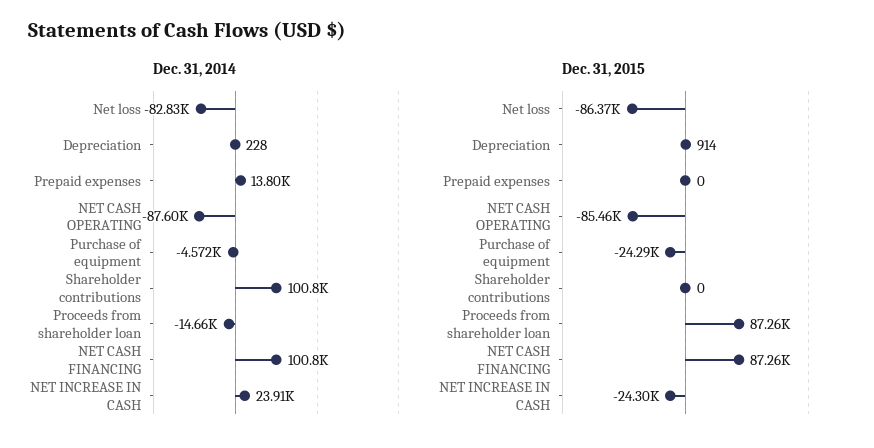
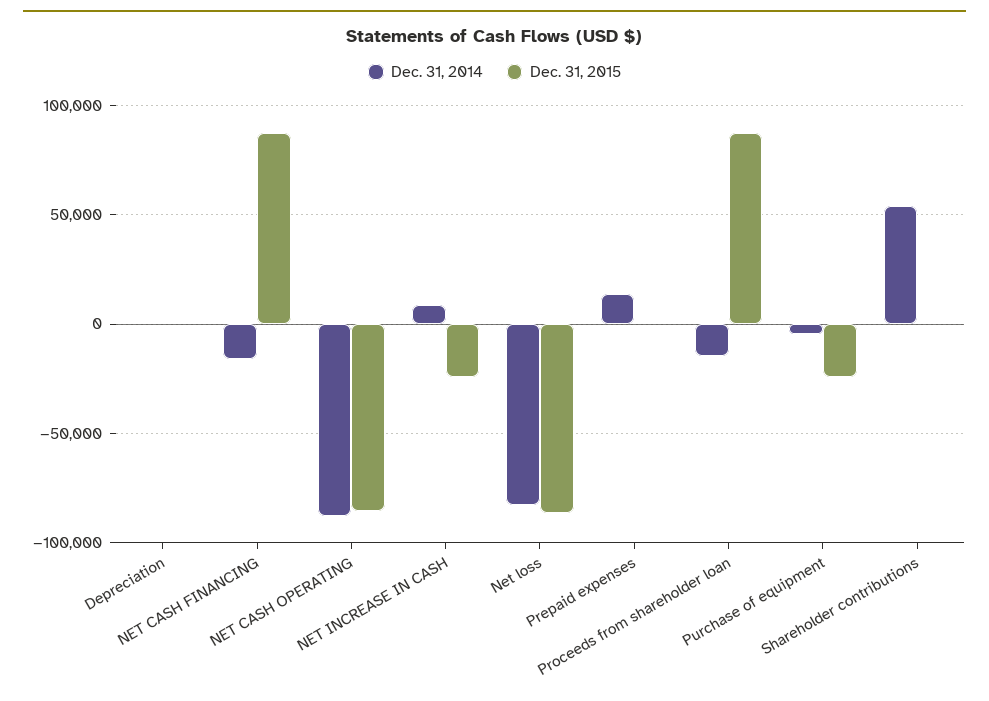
  {
    "Dec. 31, 2014": {
      "Net loss": -82830,
      "Depreciation": 228,
      "Prepaid expenses": 13800,
      "NET CASH OPERATING": -87600,
      "Purchase of equipment": -4572,
-     "Shareholder contributions": 100800,
+     "Shareholder contributions": 55000,
      "Proceeds from shareholder loan": -14660,
-     "NET CASH FINANCING": 100800,
+     "NET CASH FINANCING": -15000,
-     "NET INCREASE IN CASH": 23910
+     "NET INCREASE IN CASH": 10000
    },
    "Dec. 31, 2015": {
      "Net loss": -86370,
      "Depreciation": 914,
      "Prepaid expenses": 0,
      "NET CASH OPERATING": -85460,
      "Purchase of equipment": -24290,
      "Shareholder contributions": 0,
      "Proceeds from shareholder loan": 87260,
      "NET CASH FINANCING": 87260,
      "NET INCREASE IN CASH": -24300
    }
  }

